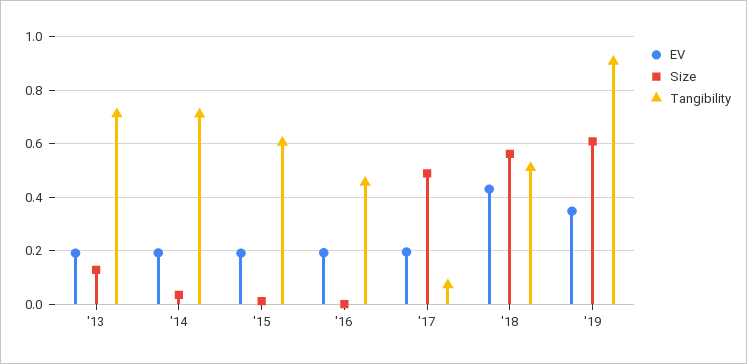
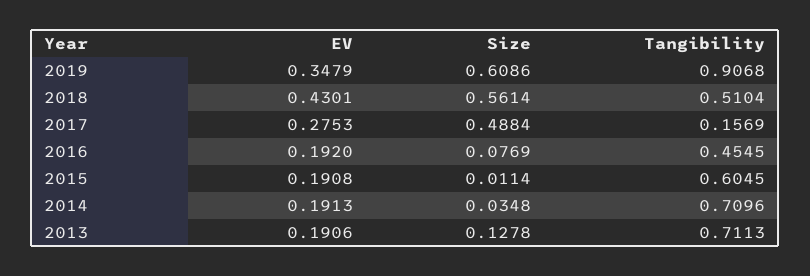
  {
    "EV": {
      "'13": 0.1906,
      "'14": 0.1913,
      "'15": 0.1908,
      "'16": 0.192,
-     "'17": 0.2,
+     "'17": 0.2753,
      "'18": 0.4301,
      "'19": 0.3479
    },
    "Size": {
      "'13": 0.1278,
      "'14": 0.0348,
      "'15": 0.0114,
-     "'16": 0,
+     "'16": 0.0769,
      "'17": 0.4884,
      "'18": 0.5614,
      "'19": 0.6086
    },
    "Tangibility": {
      "'13": 0.7113,
      "'14": 0.7096,
      "'15": 0.6045,
      "'16": 0.4545,
-     "'17": 0.075,
+     "'17": 0.1569,
      "'18": 0.5104,
      "'19": 0.9068
    }
  }

